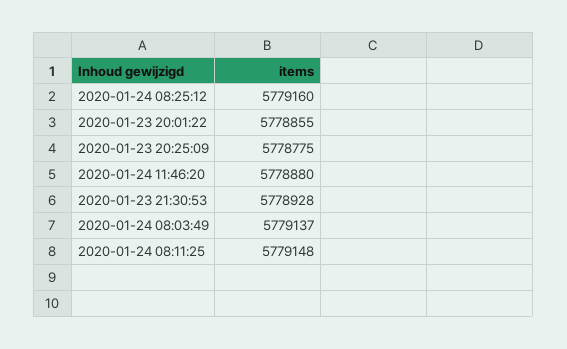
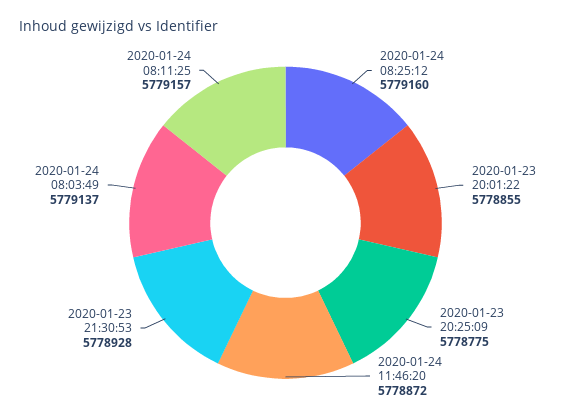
  {
    "2020-01-24 08:25:12": 5779160,
    "2020-01-23 20:01:22": 5778855,
    "2020-01-23 20:25:09": 5778775,
-   "2020-01-24 11:46:20": 5778880,
+   "2020-01-24 11:46:20": 5778872,
    "2020-01-23 21:30:53": 5778928,
    "2020-01-24 08:03:49": 5779137,
-   "2020-01-24 08:11:25": 5779148
+   "2020-01-24 08:11:25": 5779157
  }

